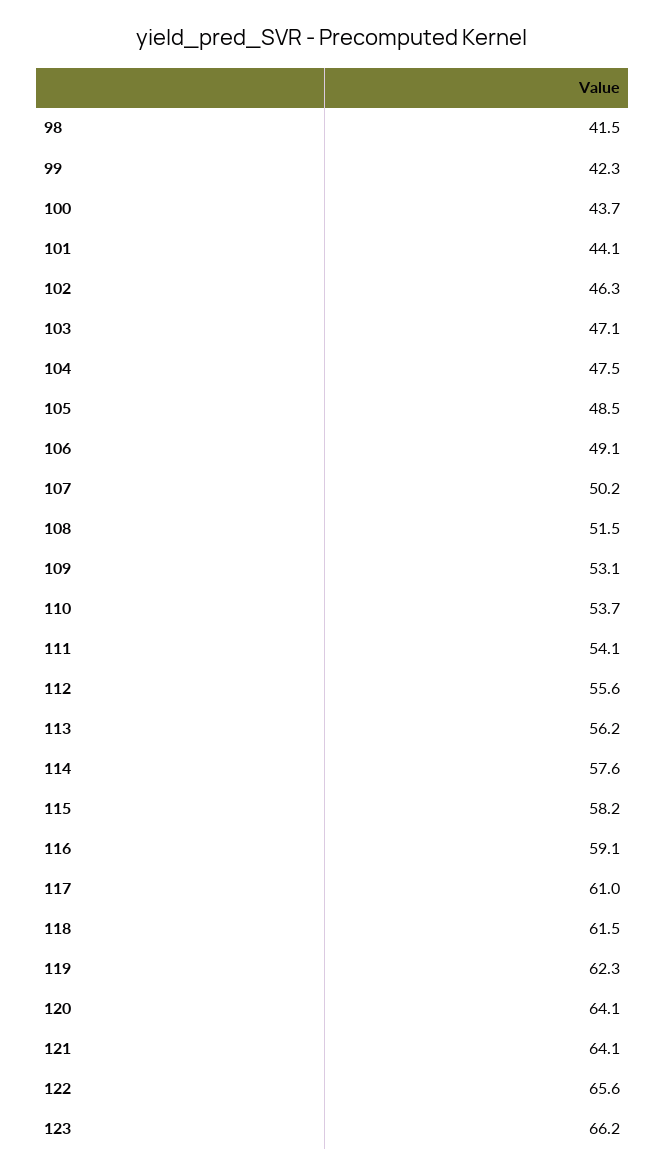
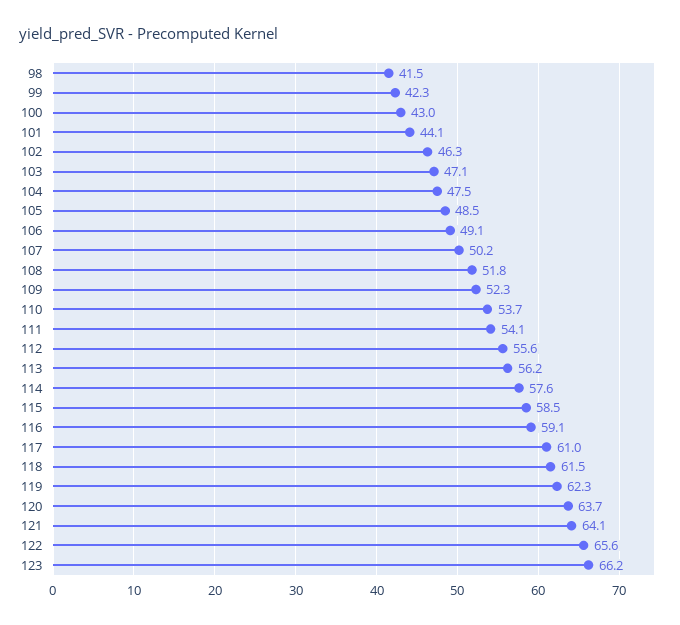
  {
    "98": 41.5,
    "99": 42.3,
-   "100": 43.7,
+   "100": 43,
    "101": 44.1,
    "102": 46.3,
    "103": 47.1,
    "104": 47.5,
    "105": 48.5,
    "106": 49.1,
    "107": 50.2,
-   "108": 51.5,
+   "108": 51.8,
-   "109": 53.1,
+   "109": 52.3,
    "110": 53.7,
    "111": 54.1,
    "112": 55.6,
    "113": 56.2,
    "114": 57.6,
-   "115": 58.2,
+   "115": 58.5,
    "116": 59.1,
    "117": 61,
    "118": 61.5,
    "119": 62.3,
-   "120": 64.1,
+   "120": 63.7,
    "121": 64.1,
    "122": 65.6,
    "123": 66.2
  }

